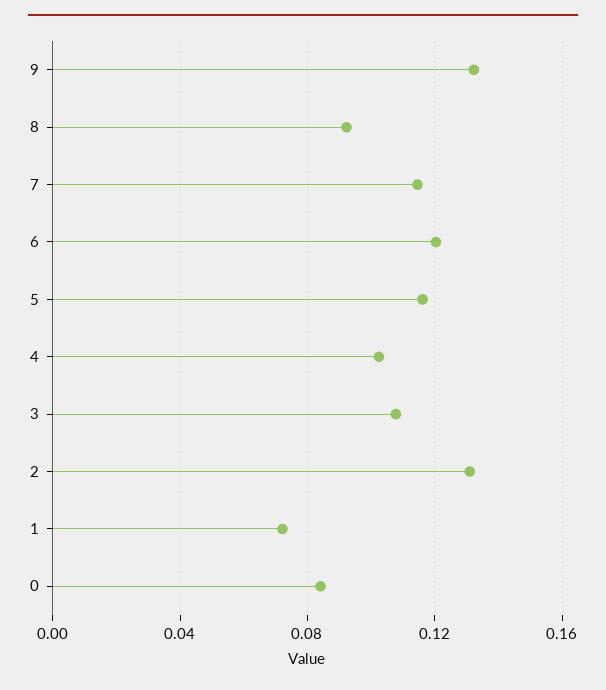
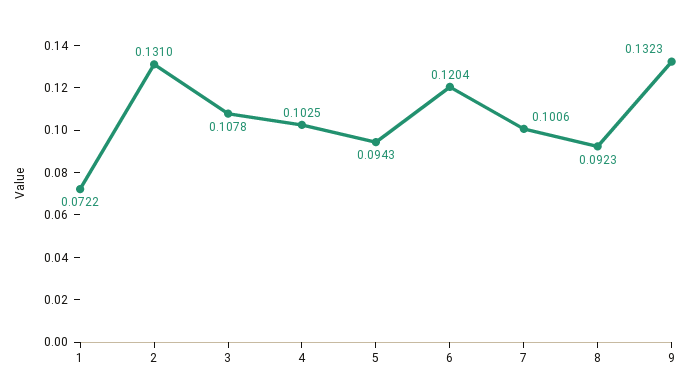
  {
    "9": 0.1323,
    "8": 0.0923,
-   "7": 0.115,
+   "7": 0.1006,
    "6": 0.1204,
-   "5": 0.115,
+   "5": 0.0943,
    "4": 0.1025,
    "3": 0.1078,
    "2": 0.131,
-   "1": 0.0722,
+   "1": 0.0722
-   "0": 0.085
  }

